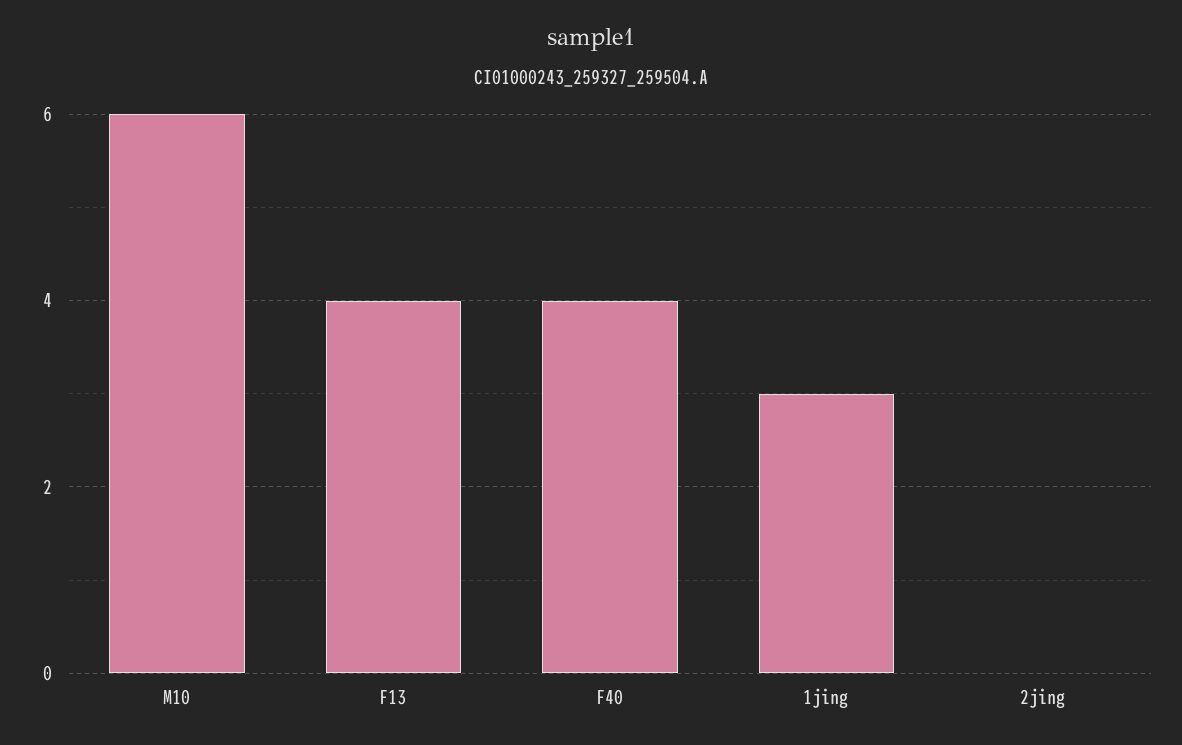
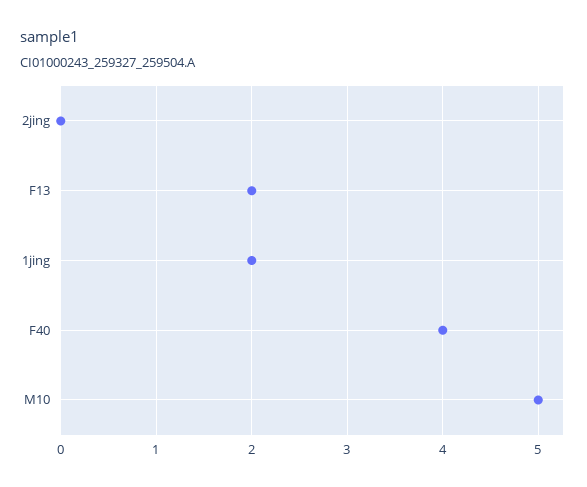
  {
-   "M10": 6,
+   "M10": 5,
-   "F13": 4,
+   "F13": 2,
    "F40": 4,
-   "1jing": 3,
+   "1jing": 2,
    "2jing": 0
  }

